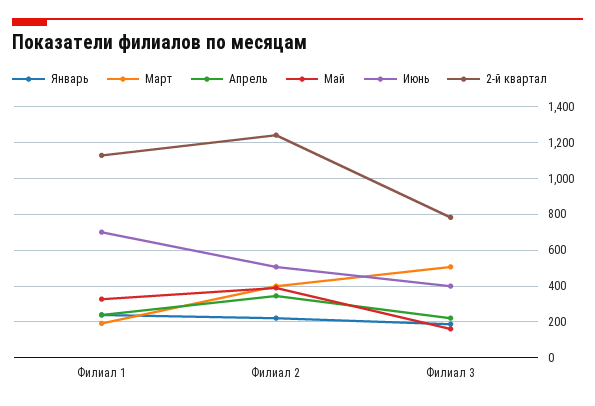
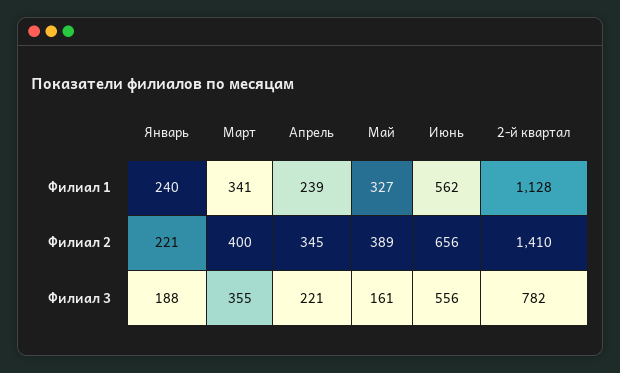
  {
    "Январь": {
      "Филиал 1": 240,
      "Филиал 2": 221,
      "Филиал 3": 188
    },
    "Март": {
-     "Филиал 1": 200,
+     "Филиал 1": 341,
      "Филиал 2": 400,
-     "Филиал 3": 500
+     "Филиал 3": 355
    },
    "Апрель": {
      "Филиал 1": 239,
      "Филиал 2": 345,
      "Филиал 3": 221
    },
    "Май": {
      "Филиал 1": 327,
      "Филиал 2": 389,
      "Филиал 3": 161
    },
    "Июнь": {
-     "Филиал 1": 700,
+     "Филиал 1": 562,
-     "Филиал 2": 500,
+     "Филиал 2": 656,
-     "Филиал 3": 400
+     "Филиал 3": 556
    },
    "2-й квартал": {
      "Филиал 1": 1128,
-     "Филиал 2": 1250,
+     "Филиал 2": 1410,
      "Филиал 3": 782
    }
  }

